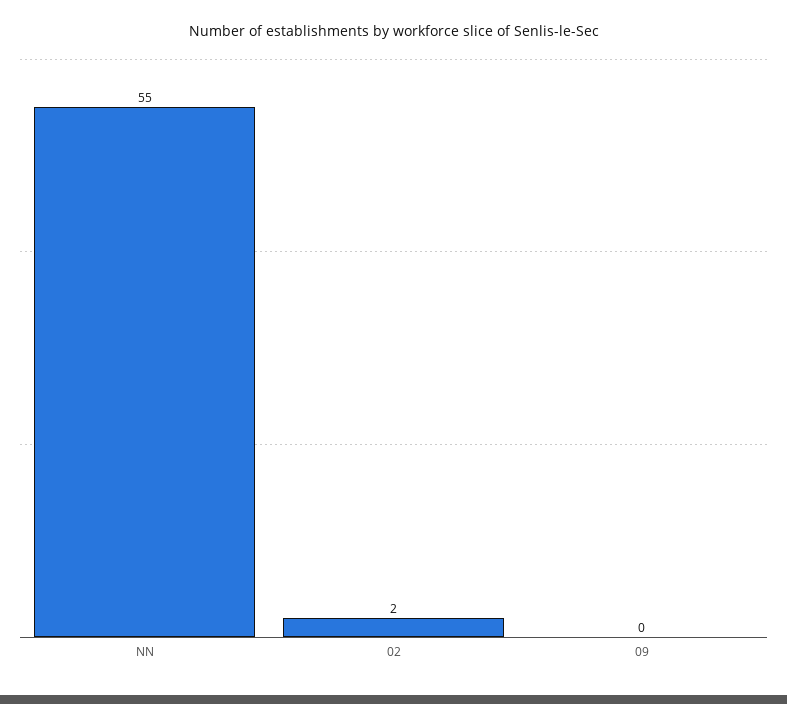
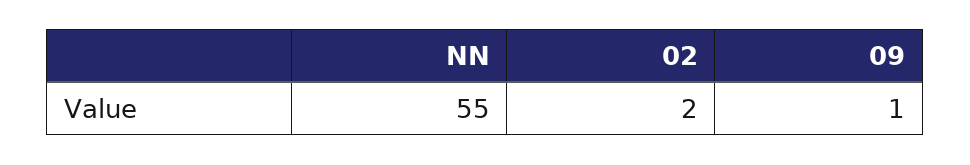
  {
    "NN": 55,
    "02": 2,
-   "09": 0
+   "09": 1
  }

